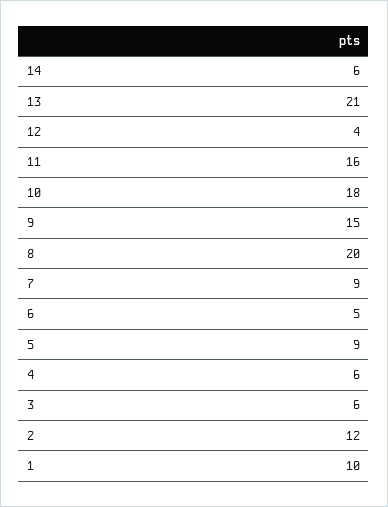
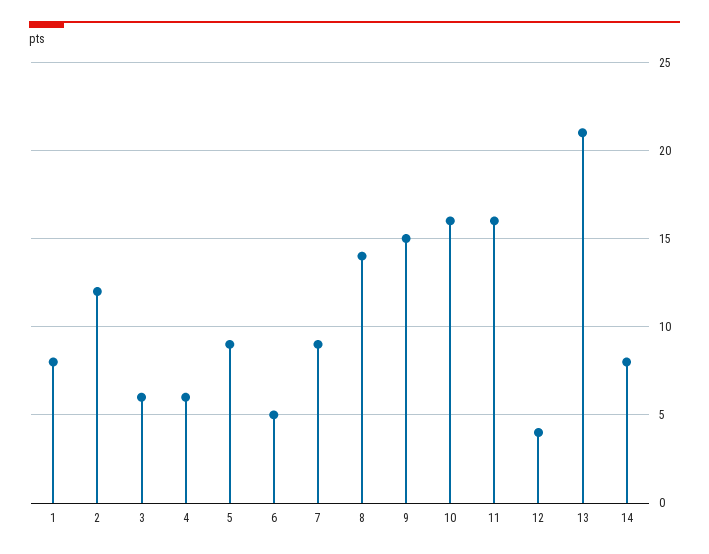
  {
-   "14": 6,
+   "14": 8,
    "13": 21,
    "12": 4,
    "11": 16,
-   "10": 18,
+   "10": 16,
    "9": 15,
-   "8": 20,
+   "8": 14,
    "7": 9,
    "6": 5,
    "5": 9,
    "4": 6,
    "3": 6,
    "2": 12,
-   "1": 10
+   "1": 8
  }

